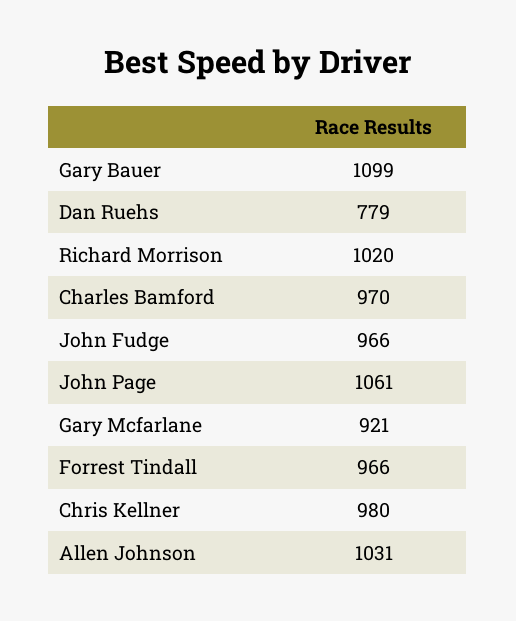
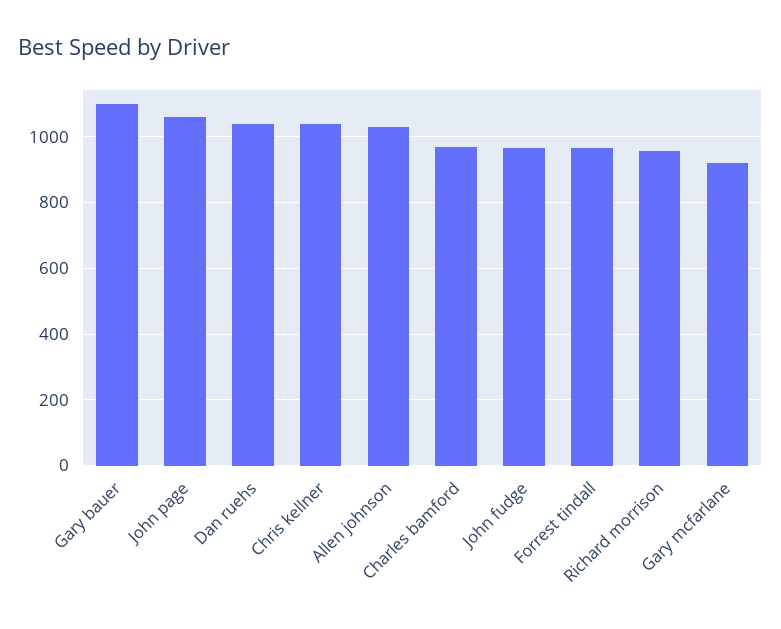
  {
    "Gary Bauer": 1099,
-   "Dan Ruehs": 779,
+   "Dan Ruehs": 1040,
-   "Richard Morrison": 1020,
+   "Richard Morrison": 960,
    "Charles Bamford": 970,
    "John Fudge": 966,
    "John Page": 1061,
    "Gary Mcfarlane": 921,
    "Forrest Tindall": 966,
-   "Chris Kellner": 980,
+   "Chris Kellner": 1040,
    "Allen Johnson": 1031
  }

